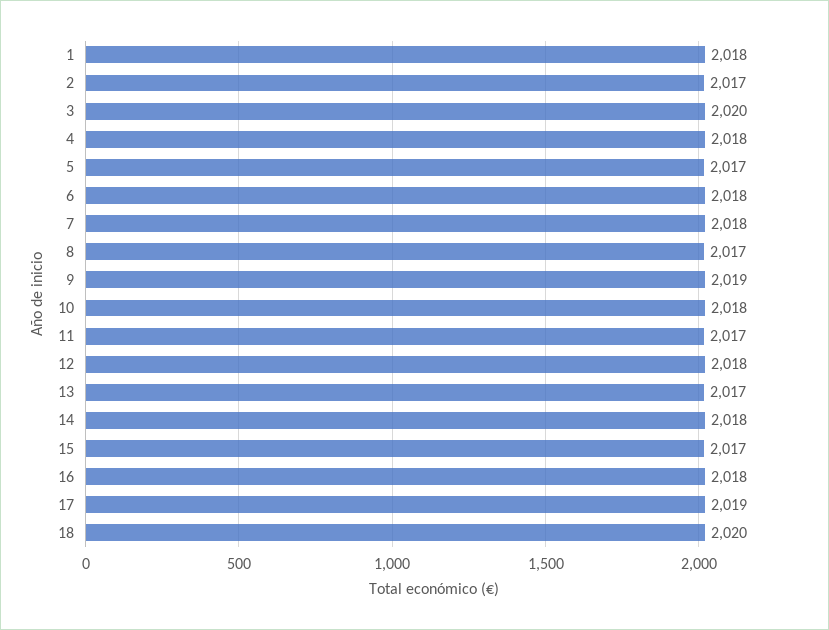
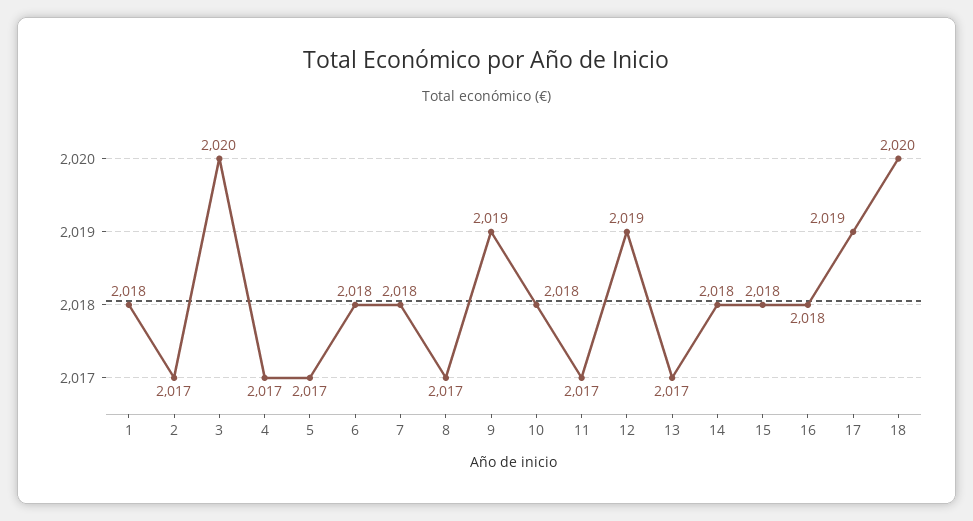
  {
    "1": 2018,
    "2": 2017,
    "3": 2020,
-   "4": 2018,
+   "4": 2017,
    "5": 2017,
    "6": 2018,
    "7": 2018,
    "8": 2017,
    "9": 2019,
    "10": 2018,
    "11": 2017,
-   "12": 2018,
+   "12": 2019,
    "13": 2017,
    "14": 2018,
-   "15": 2017,
+   "15": 2018,
    "16": 2018,
    "17": 2019,
    "18": 2020
  }

